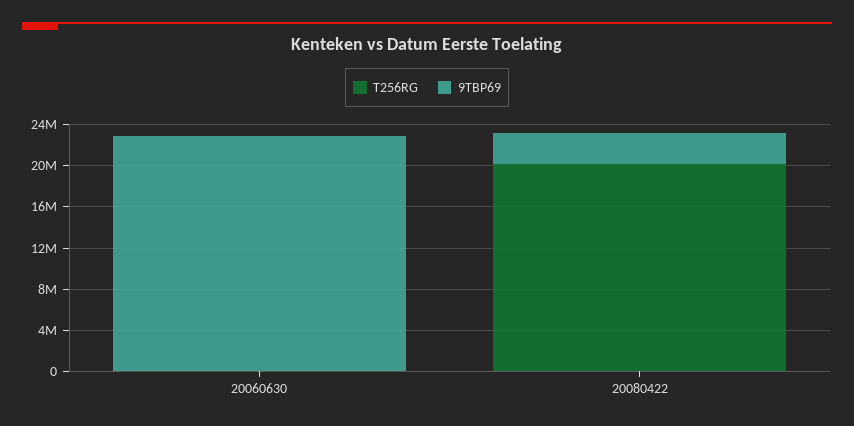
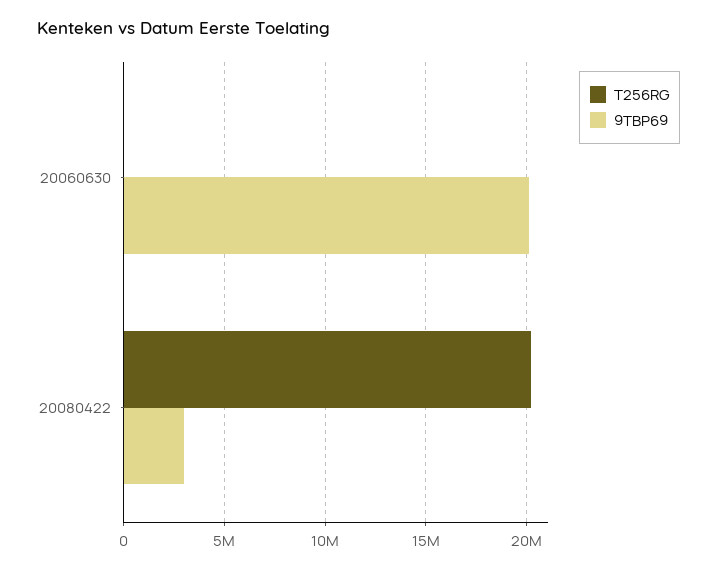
  {
    "T256RG": {
      "20060630": 0,
      "20080422": 20000000
    },
    "9TBP69": {
-     "20060630": 23000000,
+     "20060630": 20000000,
      "20080422": 3000000
    }
  }

